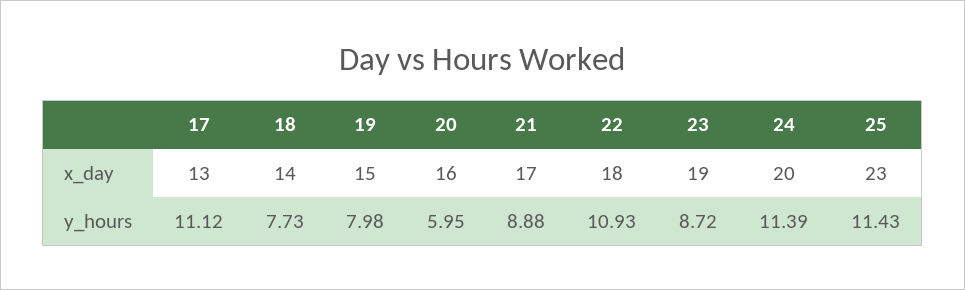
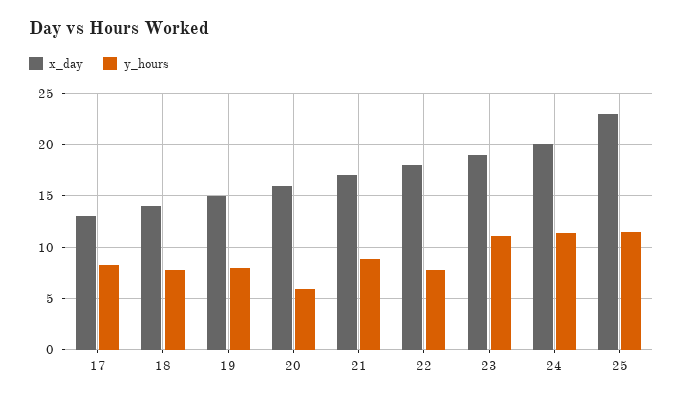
  {
    "x_day": {
      "17": 13,
      "18": 14,
      "19": 15,
      "20": 16,
      "21": 17,
      "22": 18,
      "23": 19,
      "24": 20,
      "25": 23
    },
    "y_hours": {
-     "17": 11.12,
+     "17": 8,
      "18": 7.73,
      "19": 7.98,
      "20": 5.95,
      "21": 8.88,
-     "22": 10.93,
+     "22": 8,
-     "23": 8.72,
+     "23": 11,
      "24": 11.39,
      "25": 11.43
    }
  }

